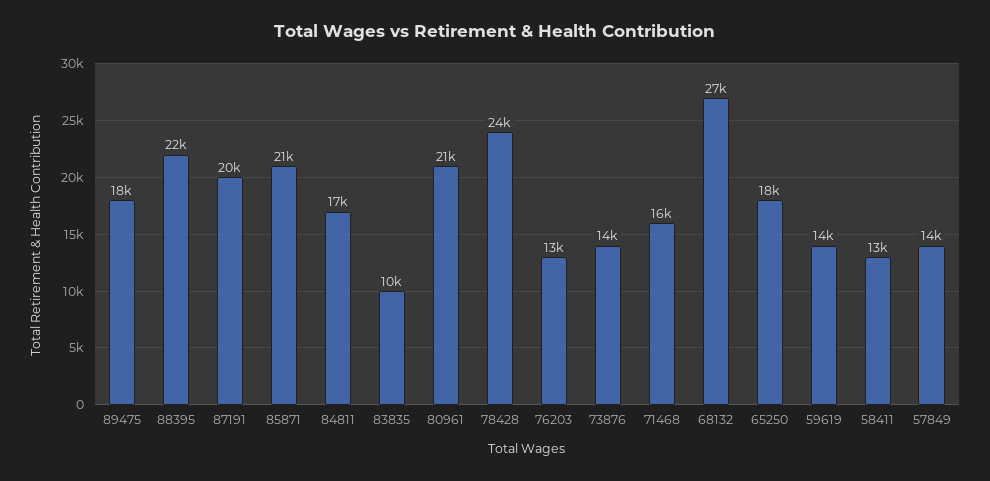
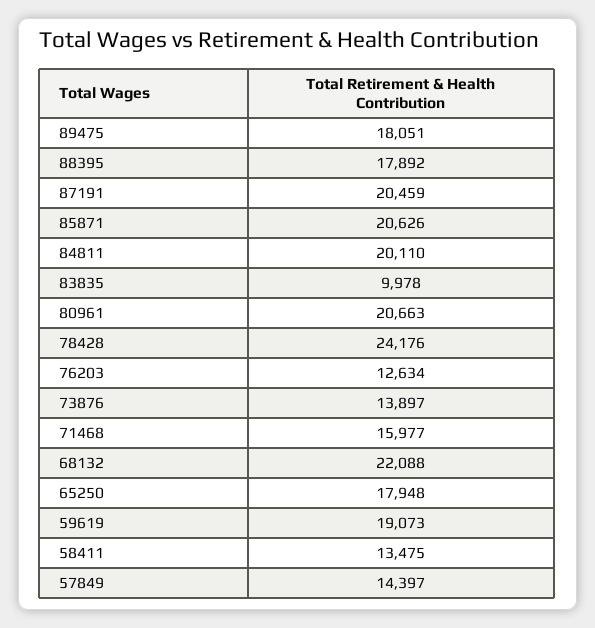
  {
    "89475": 18051,
-   "88395": 22000,
+   "88395": 17892,
    "87191": 20459,
    "85871": 20626,
-   "84811": 17000,
+   "84811": 20110,
    "83835": 9978,
    "80961": 20663,
    "78428": 24176,
    "76203": 12634,
    "73876": 13897,
    "71468": 15977,
-   "68132": 27000,
+   "68132": 22088,
    "65250": 17948,
-   "59619": 14000,
+   "59619": 19073,
    "58411": 13475,
    "57849": 14397
  }

